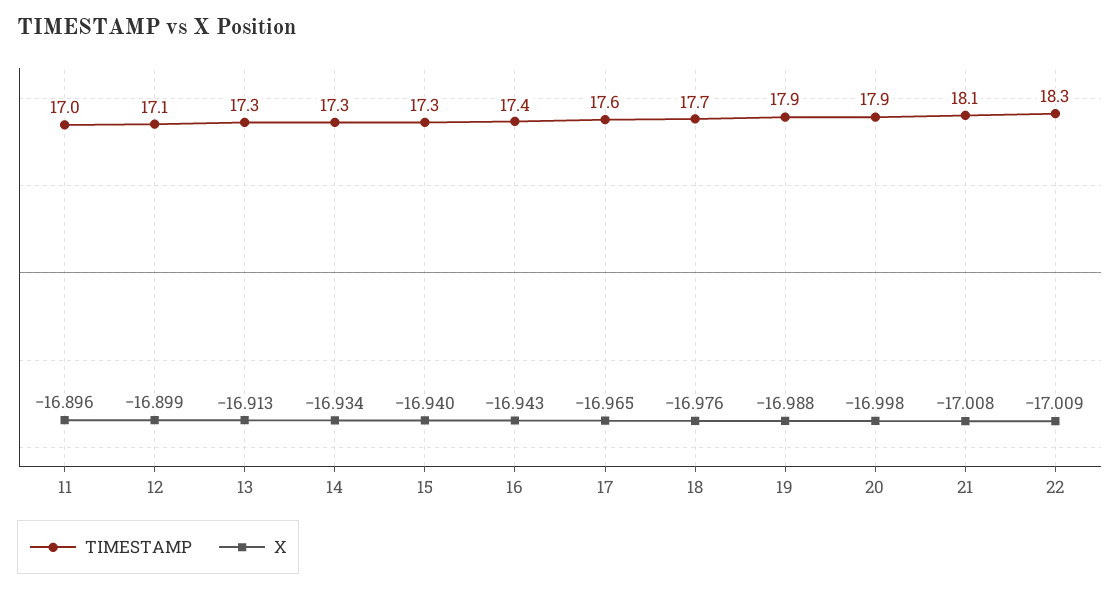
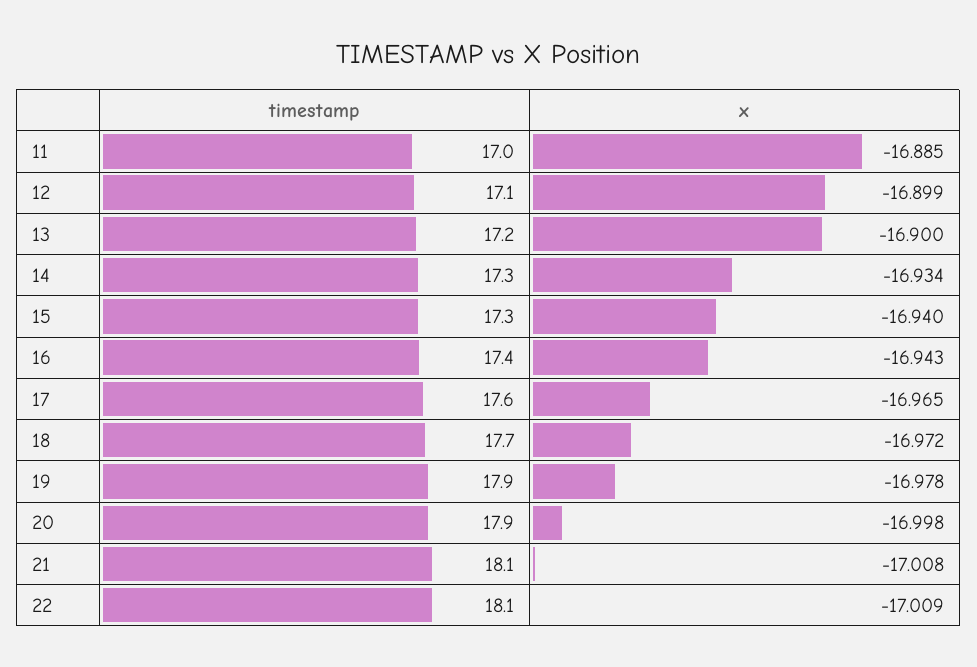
  {
    "TIMESTAMP": {
      "11": 17,
      "12": 17.1,
-     "13": 17.3,
+     "13": 17.2,
      "14": 17.3,
      "15": 17.3,
      "16": 17.4,
      "17": 17.6,
      "18": 17.7,
      "19": 17.9,
      "20": 17.9,
      "21": 18.1,
-     "22": 18.3
+     "22": 18.1
    },
    "X": {
-     "11": -16.896,
+     "11": -16.885,
      "12": -16.899,
-     "13": -16.913,
+     "13": -16.9,
      "14": -16.934,
      "15": -16.94,
      "16": -16.943,
      "17": -16.965,
-     "18": -16.976,
+     "18": -16.972,
-     "19": -16.988,
+     "19": -16.978,
      "20": -16.998,
      "21": -17.008,
      "22": -17.009
    }
  }

